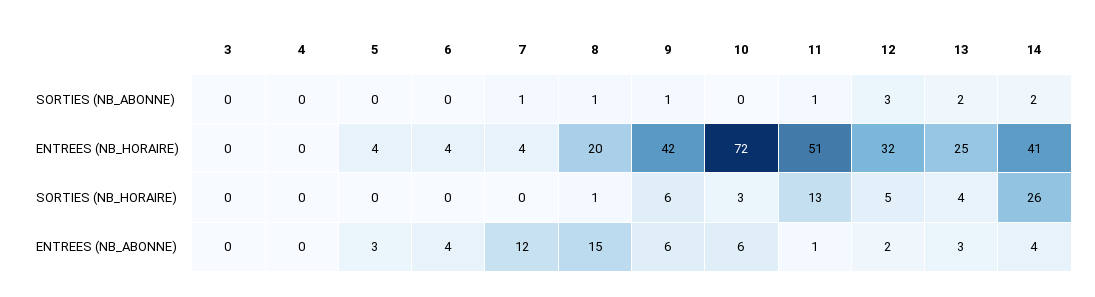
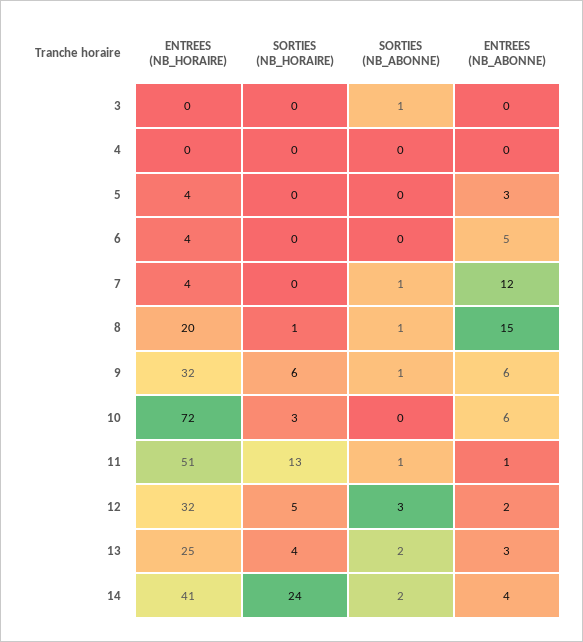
  {
    "3": {
-     "SORTIES (NB_ABONNE)": 0,
+     "SORTIES (NB_ABONNE)": 1,
      "ENTREES (NB_HORAIRE)": 0,
      "SORTIES (NB_HORAIRE)": 0,
      "ENTREES (NB_ABONNE)": 0
    },
    "4": {
      "SORTIES (NB_ABONNE)": 0,
      "ENTREES (NB_HORAIRE)": 0,
      "SORTIES (NB_HORAIRE)": 0,
      "ENTREES (NB_ABONNE)": 0
    },
    "5": {
      "SORTIES (NB_ABONNE)": 0,
      "ENTREES (NB_HORAIRE)": 4,
      "SORTIES (NB_HORAIRE)": 0,
      "ENTREES (NB_ABONNE)": 3
    },
    "6": {
      "SORTIES (NB_ABONNE)": 0,
      "ENTREES (NB_HORAIRE)": 4,
      "SORTIES (NB_HORAIRE)": 0,
-     "ENTREES (NB_ABONNE)": 4
+     "ENTREES (NB_ABONNE)": 5
    },
    "7": {
      "SORTIES (NB_ABONNE)": 1,
      "ENTREES (NB_HORAIRE)": 4,
      "SORTIES (NB_HORAIRE)": 0,
      "ENTREES (NB_ABONNE)": 12
    },
    "8": {
      "SORTIES (NB_ABONNE)": 1,
      "ENTREES (NB_HORAIRE)": 20,
      "SORTIES (NB_HORAIRE)": 1,
      "ENTREES (NB_ABONNE)": 15
    },
    "9": {
      "SORTIES (NB_ABONNE)": 1,
-     "ENTREES (NB_HORAIRE)": 42,
+     "ENTREES (NB_HORAIRE)": 32,
      "SORTIES (NB_HORAIRE)": 6,
      "ENTREES (NB_ABONNE)": 6
    },
    "10": {
      "SORTIES (NB_ABONNE)": 0,
      "ENTREES (NB_HORAIRE)": 72,
      "SORTIES (NB_HORAIRE)": 3,
      "ENTREES (NB_ABONNE)": 6
    },
    "11": {
      "SORTIES (NB_ABONNE)": 1,
      "ENTREES (NB_HORAIRE)": 51,
      "SORTIES (NB_HORAIRE)": 13,
      "ENTREES (NB_ABONNE)": 1
    },
    "12": {
      "SORTIES (NB_ABONNE)": 3,
      "ENTREES (NB_HORAIRE)": 32,
      "SORTIES (NB_HORAIRE)": 5,
      "ENTREES (NB_ABONNE)": 2
    },
    "13": {
      "SORTIES (NB_ABONNE)": 2,
      "ENTREES (NB_HORAIRE)": 25,
      "SORTIES (NB_HORAIRE)": 4,
      "ENTREES (NB_ABONNE)": 3
    },
    "14": {
      "SORTIES (NB_ABONNE)": 2,
      "ENTREES (NB_HORAIRE)": 41,
-     "SORTIES (NB_HORAIRE)": 26,
+     "SORTIES (NB_HORAIRE)": 24,
      "ENTREES (NB_ABONNE)": 4
    }
  }

